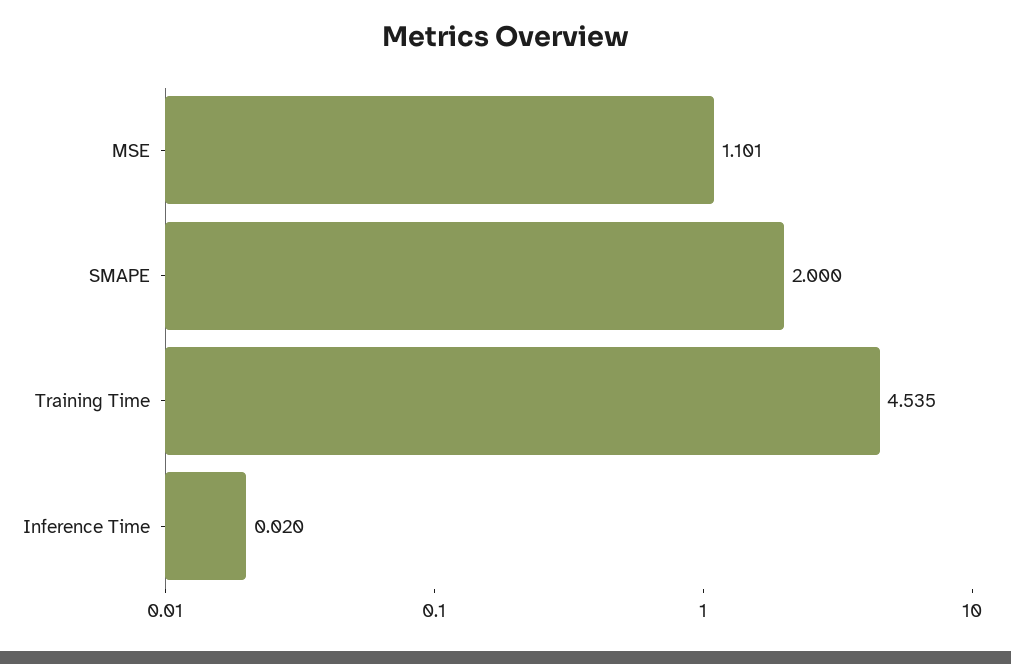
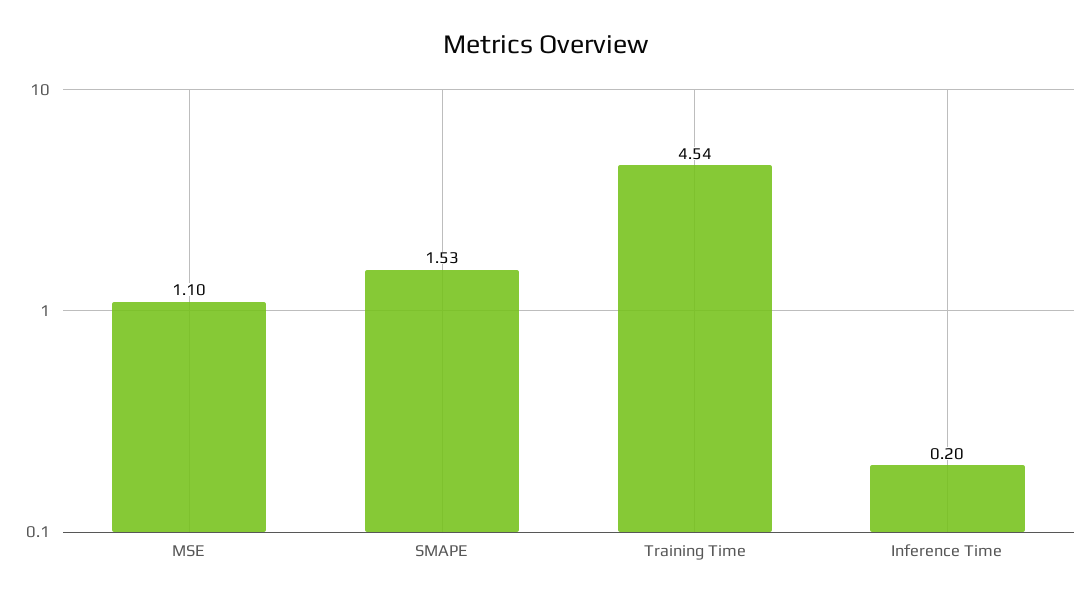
  {
    "MSE": 1.101,
-   "SMAPE": 2,
+   "SMAPE": 1.53,
    "Training Time": 4.535,
-   "Inference Time": 0.02
+   "Inference Time": 0.2
  }

